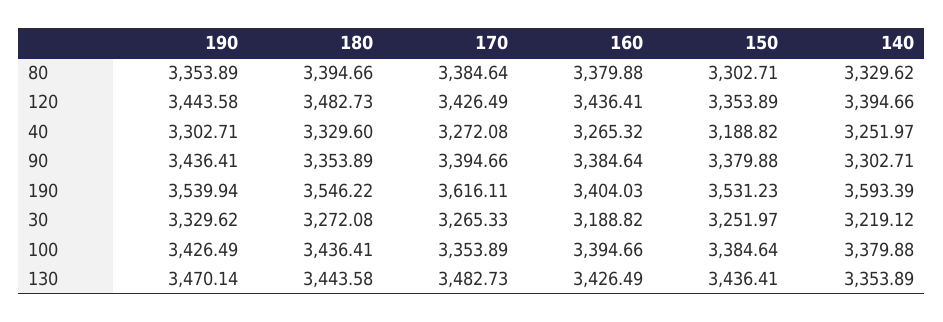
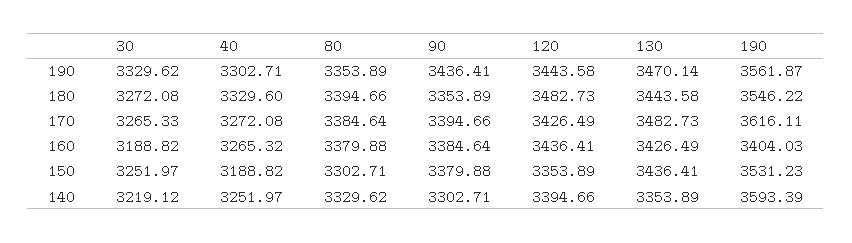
  {
    "190": {
      "80": 3353.89,
      "120": 3443.58,
      "40": 3302.71,
      "90": 3436.41,
-     "190": 3539.94,
+     "190": 3561.87,
      "30": 3329.62,
-     "100": 3426.49,
      "130": 3470.14
    },
    "180": {
      "80": 3394.66,
      "120": 3482.73,
      "40": 3329.6,
      "90": 3353.89,
      "190": 3546.22,
      "30": 3272.08,
-     "100": 3436.41,
      "130": 3443.58
    },
    "170": {
      "80": 3384.64,
      "120": 3426.49,
      "40": 3272.08,
      "90": 3394.66,
      "190": 3616.11,
      "30": 3265.33,
-     "100": 3353.89,
      "130": 3482.73
    },
    "160": {
      "80": 3379.88,
      "120": 3436.41,
      "40": 3265.32,
      "90": 3384.64,
      "190": 3404.03,
      "30": 3188.82,
-     "100": 3394.66,
      "130": 3426.49
    },
    "150": {
      "80": 3302.71,
      "120": 3353.89,
      "40": 3188.82,
      "90": 3379.88,
      "190": 3531.23,
      "30": 3251.97,
-     "100": 3384.64,
      "130": 3436.41
    },
    "140": {
      "80": 3329.62,
      "120": 3394.66,
      "40": 3251.97,
      "90": 3302.71,
      "190": 3593.39,
      "30": 3219.12,
-     "100": 3379.88,
      "130": 3353.89
    }
  }

